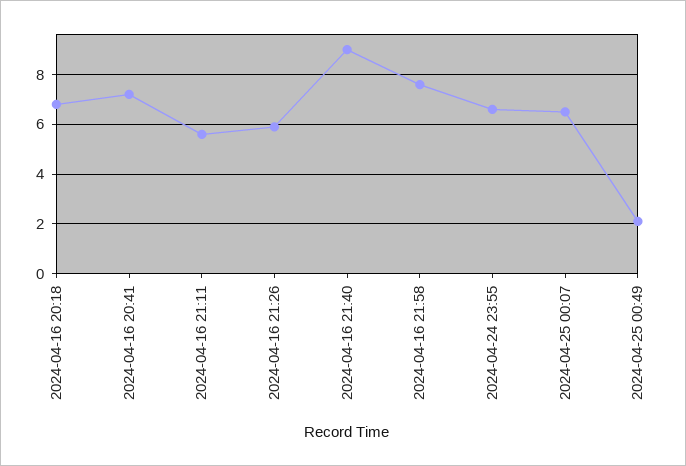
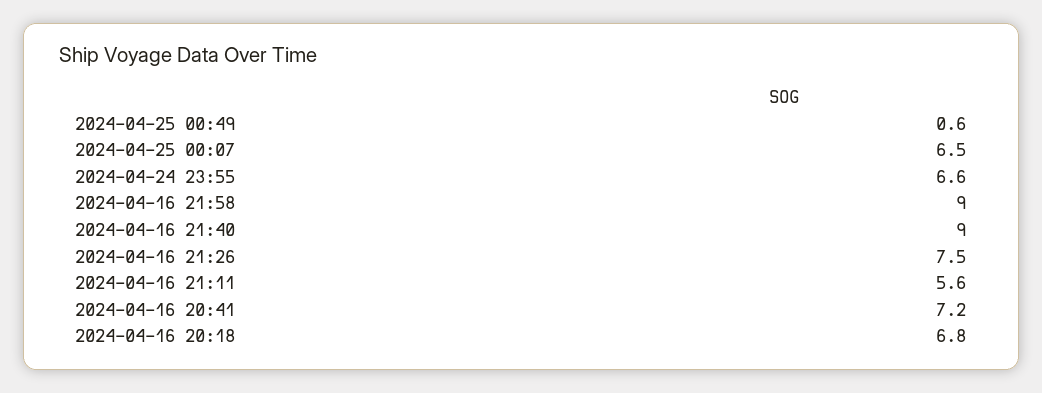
  {
    "2024-04-16 20:18": 6.8,
    "2024-04-16 20:41": 7.2,
    "2024-04-16 21:11": 5.6,
-   "2024-04-16 21:26": 6,
+   "2024-04-16 21:26": 7.5,
    "2024-04-16 21:40": 9,
-   "2024-04-16 21:58": 7.5,
+   "2024-04-16 21:58": 9,
    "2024-04-24 23:55": 6.6,
    "2024-04-25 00:07": 6.5,
-   "2024-04-25 00:49": 2
+   "2024-04-25 00:49": 0.6
  }

